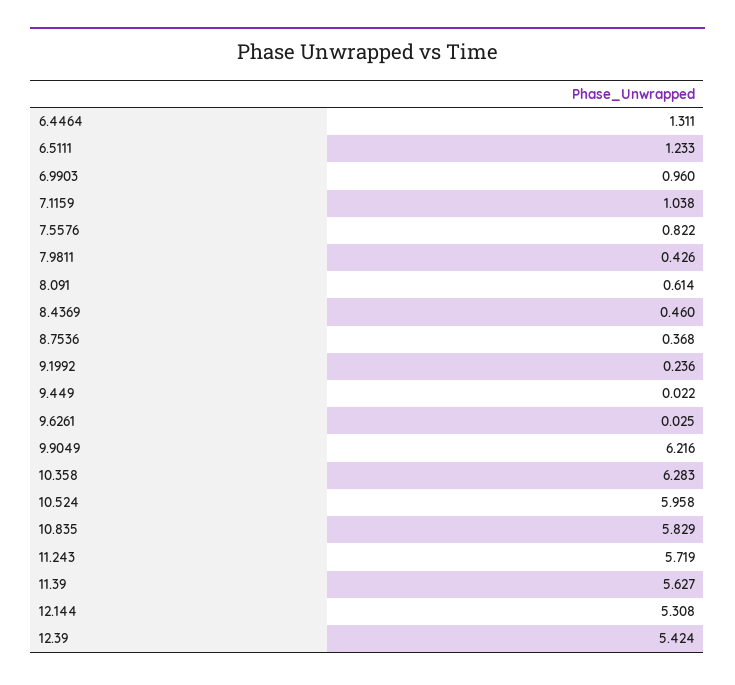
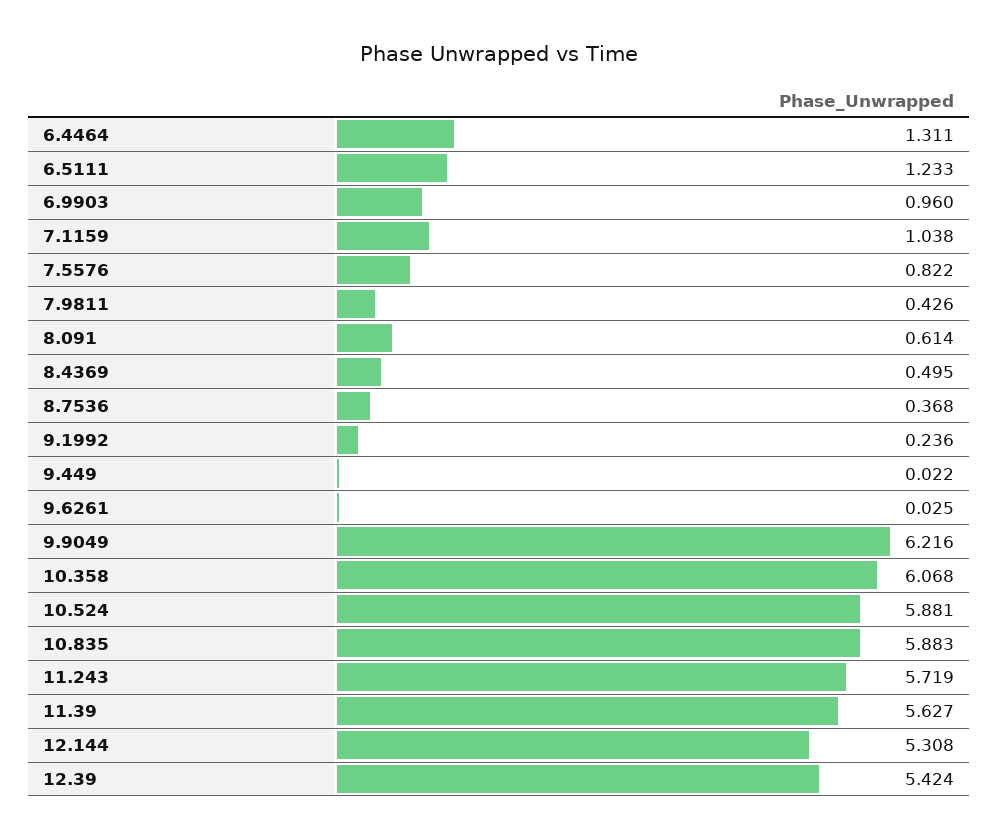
  {
    "6.4464": 1.311,
    "6.5111": 1.233,
    "6.9903": 0.96,
    "7.1159": 1.038,
    "7.5576": 0.822,
    "7.9811": 0.426,
    "8.091": 0.614,
-   "8.4369": 0.46,
+   "8.4369": 0.495,
    "8.7536": 0.368,
    "9.1992": 0.236,
    "9.449": 0.022,
    "9.6261": 0.025,
    "9.9049": 6.216,
-   "10.358": 6.283,
+   "10.358": 6.068,
-   "10.524": 5.958,
+   "10.524": 5.881,
-   "10.835": 5.829,
+   "10.835": 5.883,
    "11.243": 5.719,
    "11.39": 5.627,
    "12.144": 5.308,
    "12.39": 5.424
  }

